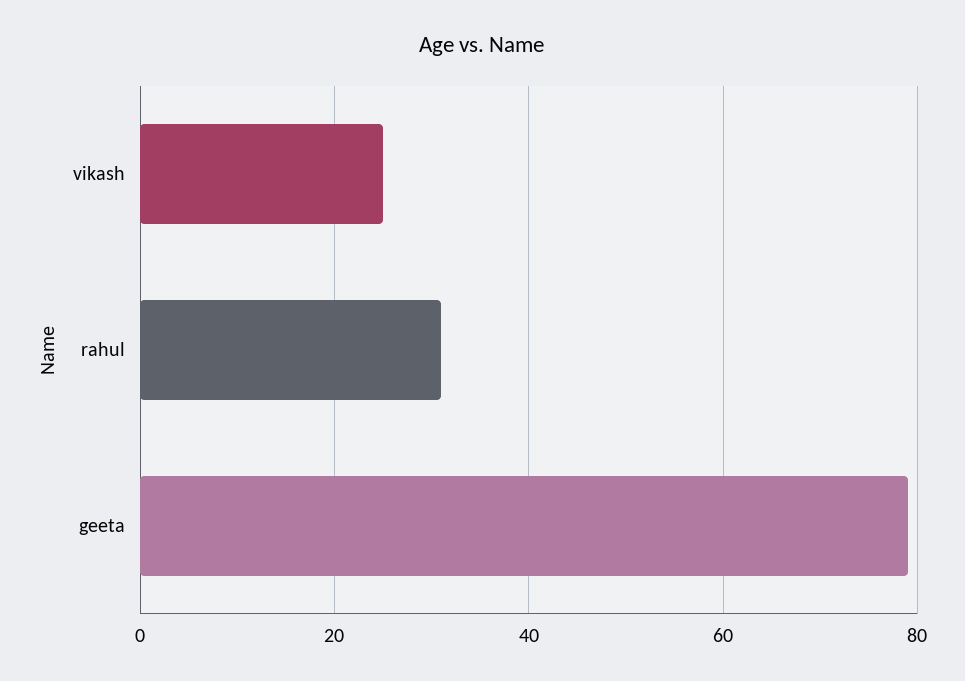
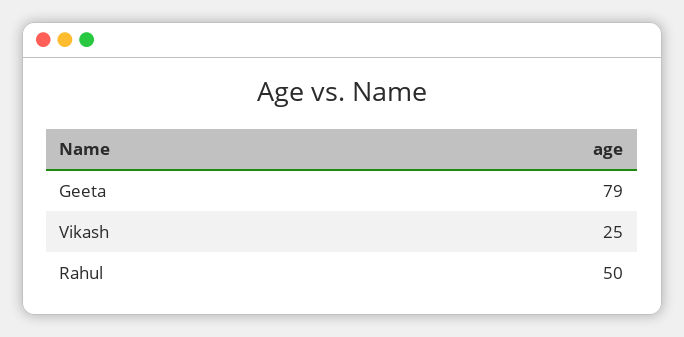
  {
    "vikash": 25,
-   "rahul": 30,
+   "rahul": 50,
    "geeta": 79
  }

